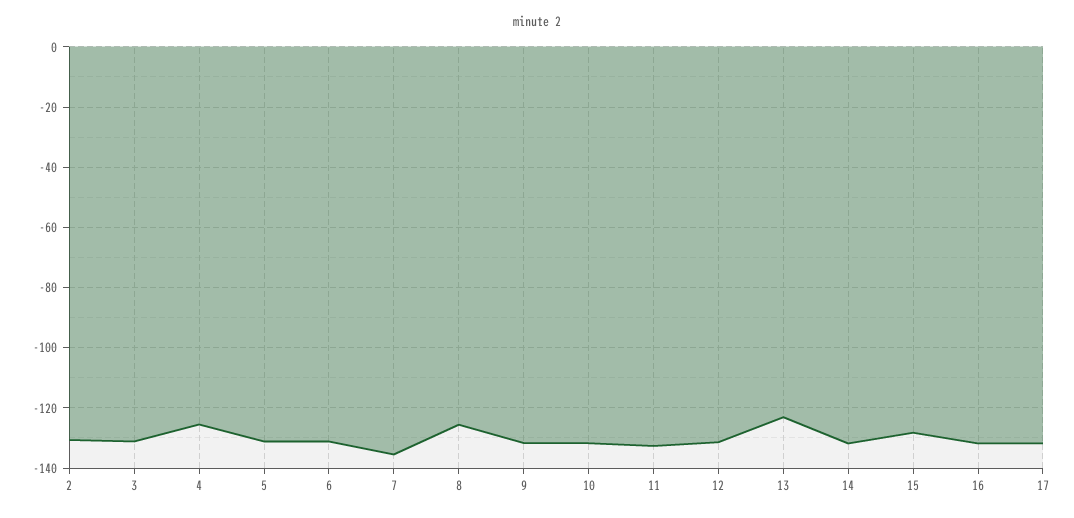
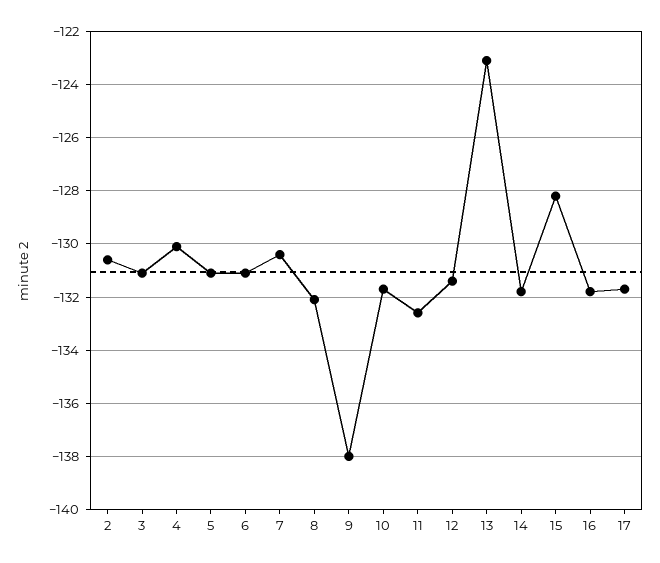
  {
    "2": -130.5,
    "3": -131,
-   "4": -126,
+   "4": -130,
    "5": -131,
    "6": -131,
-   "7": -136,
+   "7": -130.5,
-   "8": -126,
+   "8": -132,
-   "9": -132,
+   "9": -138,
    "10": -131.5,
    "11": -132.5,
    "12": -131.5,
    "13": -123,
    "14": -132,
    "15": -128,
    "16": -132,
    "17": -131.5
  }

